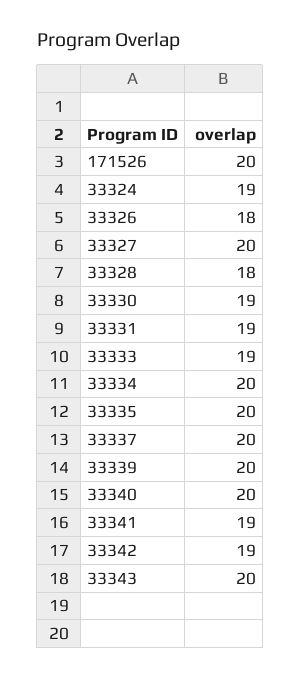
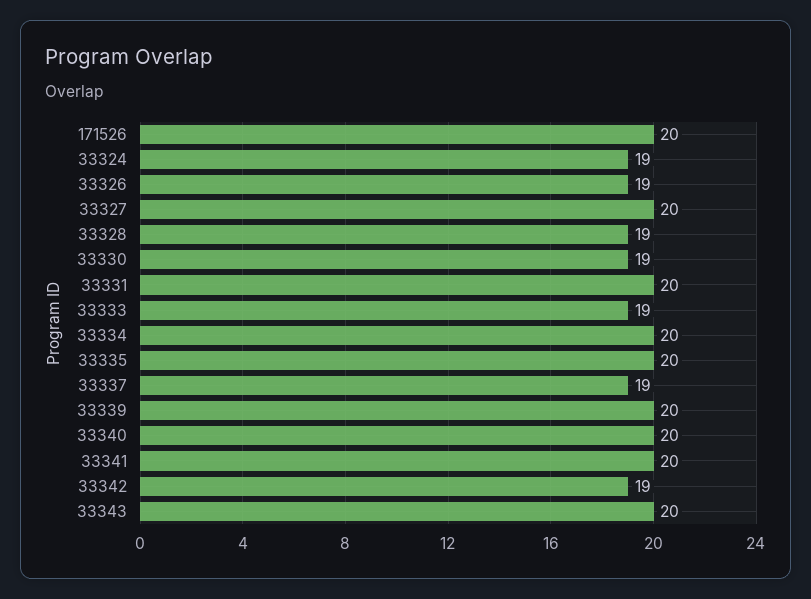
  {
    "171526": 20,
    "33324": 19,
-   "33326": 18,
+   "33326": 19,
    "33327": 20,
-   "33328": 18,
+   "33328": 19,
    "33330": 19,
-   "33331": 19,
+   "33331": 20,
    "33333": 19,
    "33334": 20,
    "33335": 20,
-   "33337": 20,
+   "33337": 19,
    "33339": 20,
    "33340": 20,
-   "33341": 19,
+   "33341": 20,
    "33342": 19,
    "33343": 20
  }

